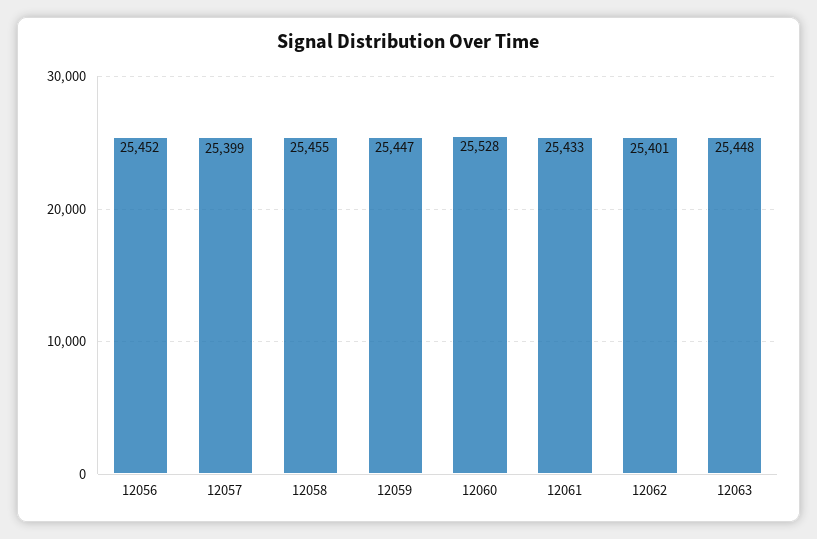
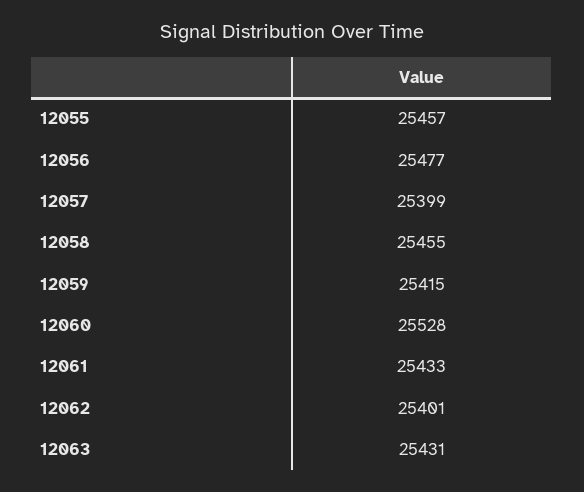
  {
-   "12056": 25452,
+   "12056": 25477,
    "12057": 25399,
    "12058": 25455,
-   "12059": 25447,
+   "12059": 25415,
    "12060": 25528,
    "12061": 25433,
    "12062": 25401,
-   "12063": 25448
+   "12063": 25431,
+   "12055": 25457
  }

